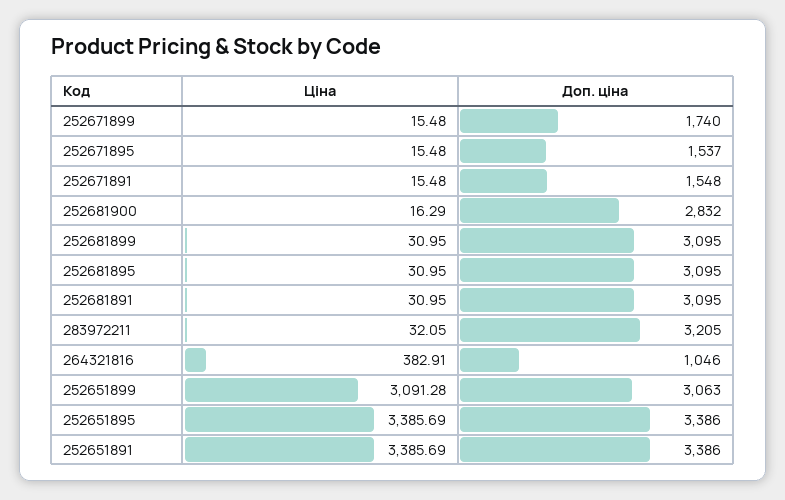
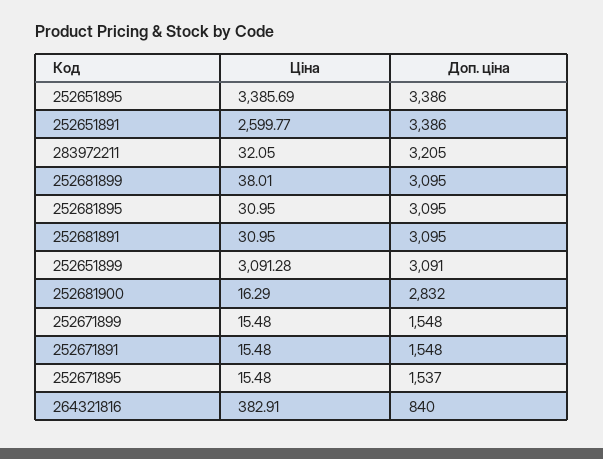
  {
    "Ціна": {
      "252671899": 15.48,
      "252671895": 15.48,
      "252671891": 15.48,
      "252681900": 16.29,
-     "252681899": 30.95,
+     "252681899": 38.01,
      "252681895": 30.95,
      "252681891": 30.95,
      "283972211": 32.05,
      "264321816": 382.91,
      "252651899": 3091.28,
      "252651895": 3385.69,
-     "252651891": 3385.69
+     "252651891": 2599.77
    },
    "Доп. ціна": {
-     "252671899": 1740,
+     "252671899": 1548,
      "252671895": 1537,
      "252671891": 1548,
      "252681900": 2832,
      "252681899": 3095,
      "252681895": 3095,
      "252681891": 3095,
      "283972211": 3205,
-     "264321816": 1046,
+     "264321816": 840,
-     "252651899": 3063,
+     "252651899": 3091,
      "252651895": 3386,
      "252651891": 3386
    }
  }

